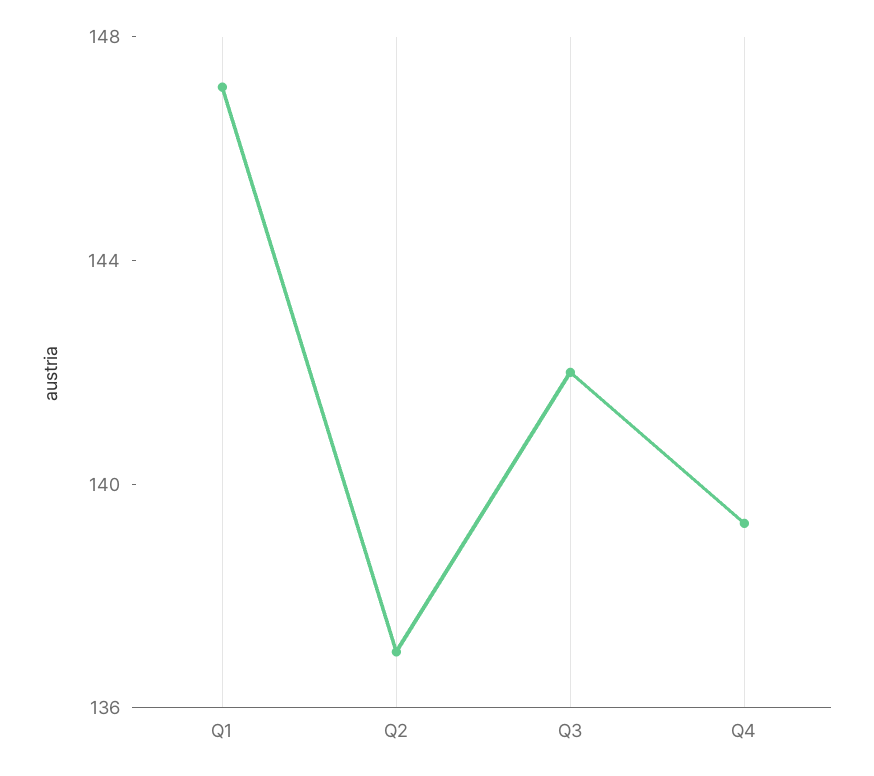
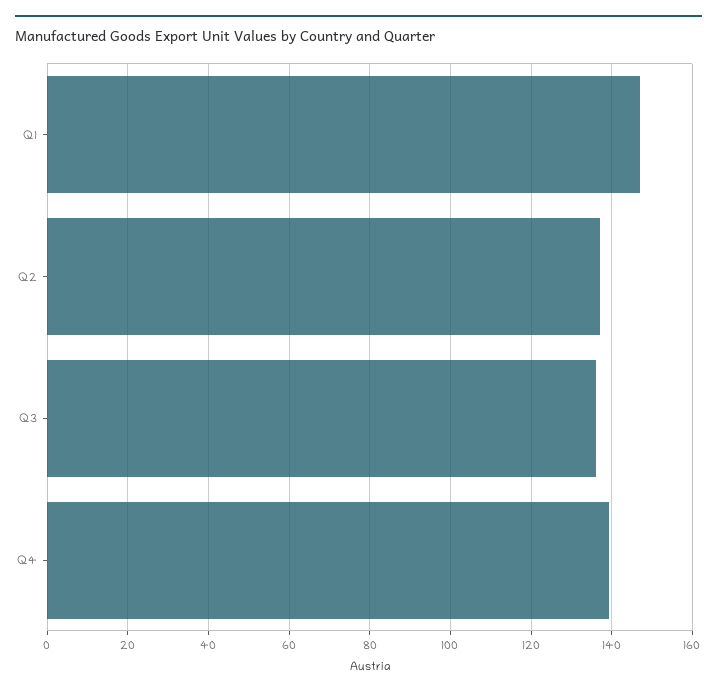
  {
    "Q1": 147,
    "Q2": 137,
-   "Q3": 142,
+   "Q3": 136,
    "Q4": 139
  }

